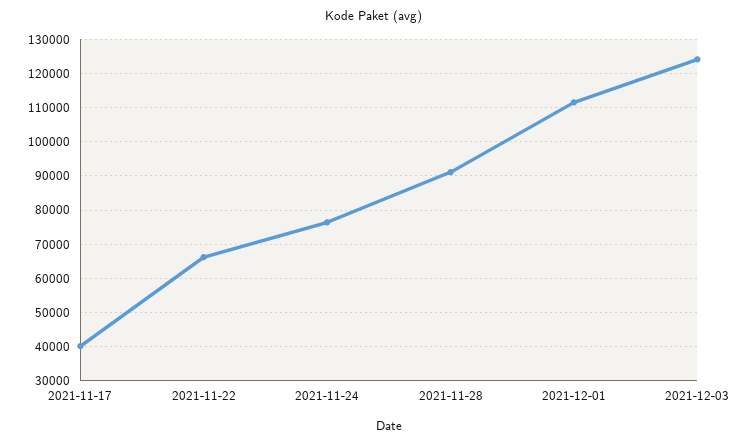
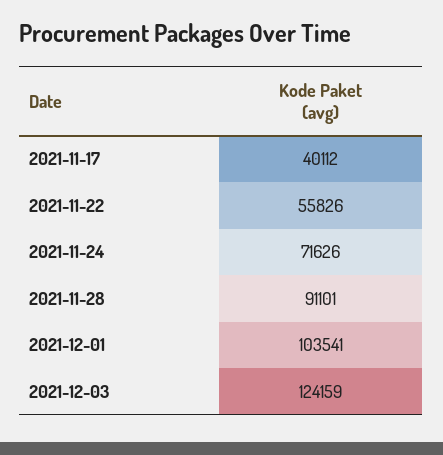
  {
    "2021-11-17": 40112,
-   "2021-11-22": 66000,
+   "2021-11-22": 55826,
-   "2021-11-24": 76000,
+   "2021-11-24": 71626,
    "2021-11-28": 91101,
-   "2021-12-01": 112000,
+   "2021-12-01": 103541,
    "2021-12-03": 124159
  }

